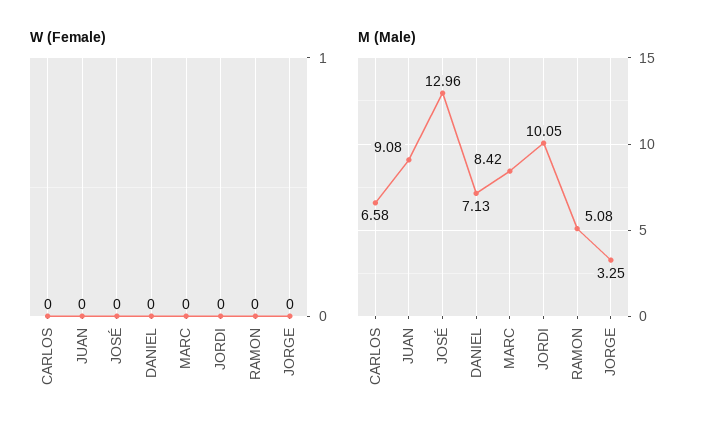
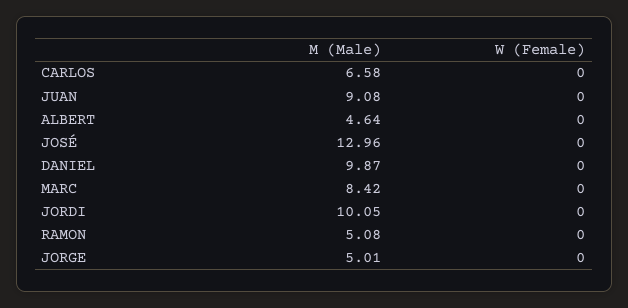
  {
    "W (Female)": {
      "CARLOS": 0,
      "JUAN": 0,
      "JOSÉ": 0,
      "DANIEL": 0,
      "MARC": 0,
      "JORDI": 0,
      "RAMON": 0,
-     "JORGE": 0
+     "JORGE": 0,
+     "ALBERT": 0
    },
    "M (Male)": {
      "CARLOS": 6.58,
      "JUAN": 9.08,
      "JOSÉ": 12.96,
-     "DANIEL": 7.13,
+     "DANIEL": 9.87,
      "MARC": 8.42,
      "JORDI": 10.05,
      "RAMON": 5.08,
-     "JORGE": 3.25
+     "JORGE": 5.01,
+     "ALBERT": 4.64
    }
  }

